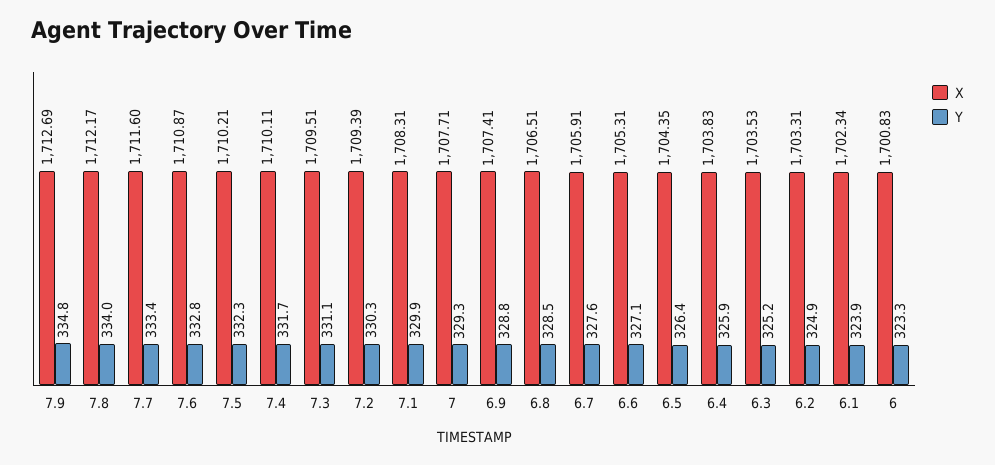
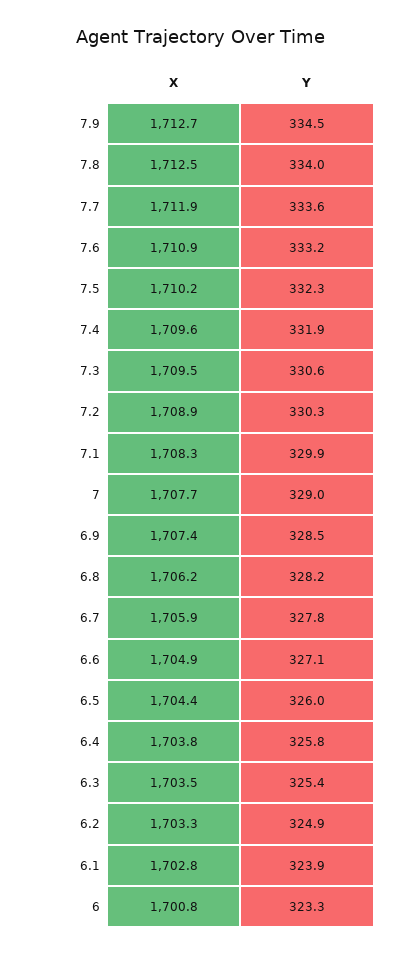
  {
    "X": {
      "7.9": 1712.69,
-     "7.8": 1712.17,
+     "7.8": 1712.5,
-     "7.7": 1711.6,
+     "7.7": 1711.9,
      "7.6": 1710.87,
      "7.5": 1710.21,
-     "7.4": 1710.11,
+     "7.4": 1709.6,
      "7.3": 1709.51,
-     "7.2": 1709.39,
+     "7.2": 1708.9,
      "7.1": 1708.31,
      "7": 1707.71,
      "6.9": 1707.41,
-     "6.8": 1706.51,
+     "6.8": 1706.2,
      "6.7": 1705.91,
-     "6.6": 1705.31,
+     "6.6": 1704.9,
      "6.5": 1704.35,
      "6.4": 1703.83,
      "6.3": 1703.53,
      "6.2": 1703.31,
-     "6.1": 1702.34,
+     "6.1": 1702.8,
      "6": 1700.83
    },
    "Y": {
-     "7.9": 334.8,
+     "7.9": 334.5,
      "7.8": 334,
-     "7.7": 333.4,
+     "7.7": 333.6,
-     "7.6": 332.8,
+     "7.6": 333.2,
      "7.5": 332.3,
-     "7.4": 331.7,
+     "7.4": 331.9,
-     "7.3": 331.1,
+     "7.3": 330.6,
      "7.2": 330.3,
      "7.1": 329.9,
-     "7": 329.3,
+     "7": 329,
-     "6.9": 328.8,
+     "6.9": 328.5,
-     "6.8": 328.5,
+     "6.8": 328.2,
-     "6.7": 327.6,
+     "6.7": 327.8,
      "6.6": 327.1,
-     "6.5": 326.4,
+     "6.5": 326,
-     "6.4": 325.9,
+     "6.4": 325.8,
-     "6.3": 325.2,
+     "6.3": 325.4,
      "6.2": 324.9,
      "6.1": 323.9,
      "6": 323.3
    }
  }

